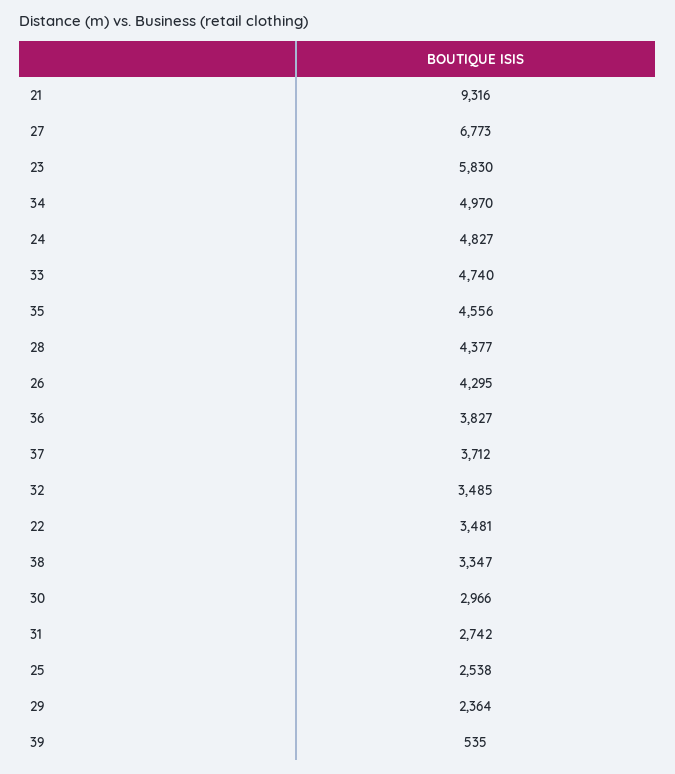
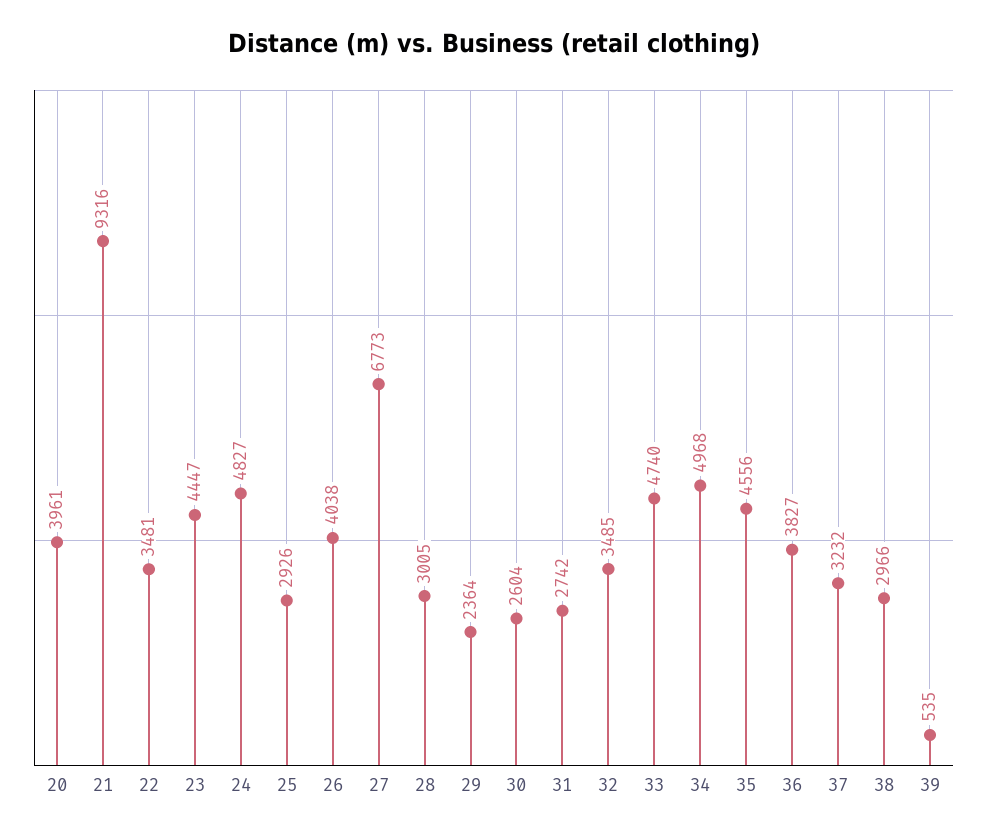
  {
    "21": 9316,
    "27": 6773,
-   "23": 5830,
+   "23": 4447,
-   "34": 4970,
+   "34": 4968,
    "24": 4827,
    "33": 4740,
    "35": 4556,
-   "28": 4377,
+   "28": 3005,
-   "26": 4295,
+   "26": 4038,
    "36": 3827,
-   "37": 3712,
+   "37": 3232,
    "32": 3485,
    "22": 3481,
-   "38": 3347,
+   "38": 2966,
-   "30": 2966,
+   "30": 2604,
    "31": 2742,
-   "25": 2538,
+   "25": 2926,
    "29": 2364,
-   "39": 535
+   "39": 535,
+   "20": 3961
  }

